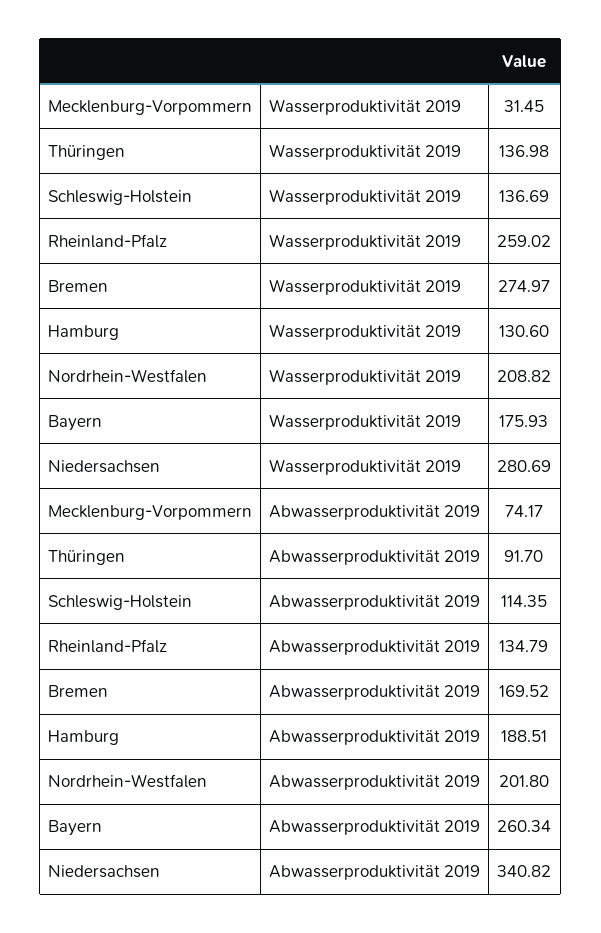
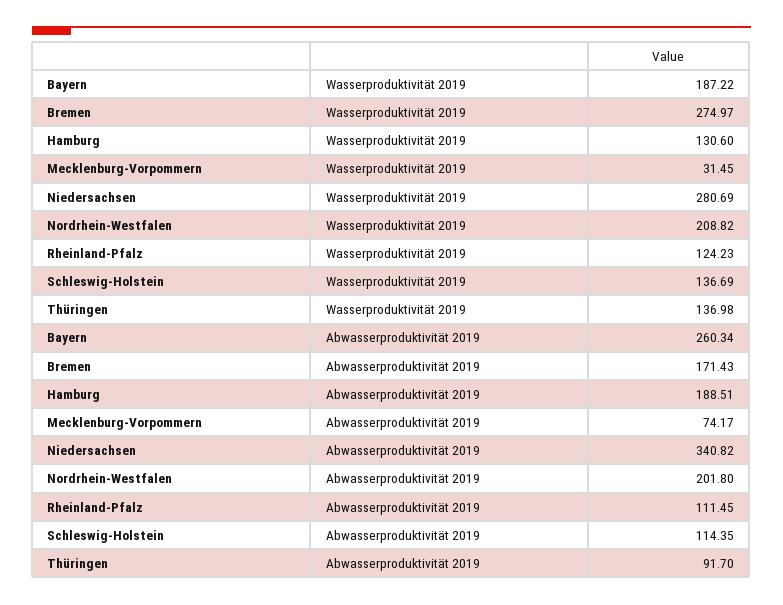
  {
    "Mecklenburg-Vorpommern": {
      "Wasserproduktivität 2019": 31.45,
      "Abwasserproduktivität 2019": 74.17
    },
    "Thüringen": {
      "Wasserproduktivität 2019": 136.98,
      "Abwasserproduktivität 2019": 91.7
    },
    "Schleswig-Holstein": {
      "Wasserproduktivität 2019": 136.69,
      "Abwasserproduktivität 2019": 114.35
    },
    "Rheinland-Pfalz": {
-     "Wasserproduktivität 2019": 259.02,
+     "Wasserproduktivität 2019": 124.23,
-     "Abwasserproduktivität 2019": 134.79
+     "Abwasserproduktivität 2019": 111.45
    },
    "Bremen": {
      "Wasserproduktivität 2019": 274.97,
-     "Abwasserproduktivität 2019": 169.52
+     "Abwasserproduktivität 2019": 171.43
    },
    "Hamburg": {
      "Wasserproduktivität 2019": 130.6,
      "Abwasserproduktivität 2019": 188.51
    },
    "Nordrhein-Westfalen": {
      "Wasserproduktivität 2019": 208.82,
      "Abwasserproduktivität 2019": 201.8
    },
    "Bayern": {
-     "Wasserproduktivität 2019": 175.93,
+     "Wasserproduktivität 2019": 187.22,
      "Abwasserproduktivität 2019": 260.34
    },
    "Niedersachsen": {
      "Wasserproduktivität 2019": 280.69,
      "Abwasserproduktivität 2019": 340.82
    }
  }

